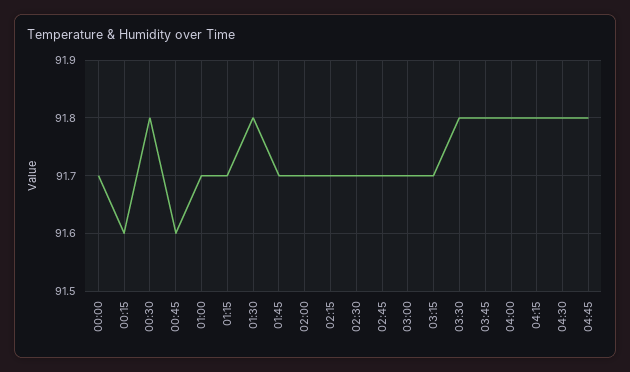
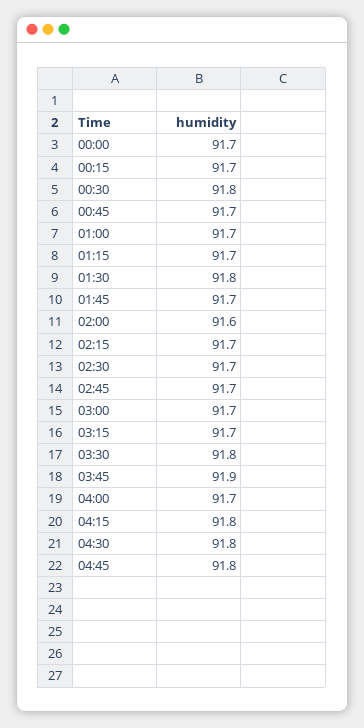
  {
    "00:00": 91.7,
-   "00:15": 91.6,
+   "00:15": 91.7,
    "00:30": 91.8,
-   "00:45": 91.6,
+   "00:45": 91.7,
    "01:00": 91.7,
    "01:15": 91.7,
    "01:30": 91.8,
    "01:45": 91.7,
-   "02:00": 91.7,
+   "02:00": 91.6,
    "02:15": 91.7,
    "02:30": 91.7,
    "02:45": 91.7,
    "03:00": 91.7,
    "03:15": 91.7,
    "03:30": 91.8,
-   "03:45": 91.8,
+   "03:45": 91.9,
-   "04:00": 91.8,
+   "04:00": 91.7,
    "04:15": 91.8,
    "04:30": 91.8,
    "04:45": 91.8
  }

